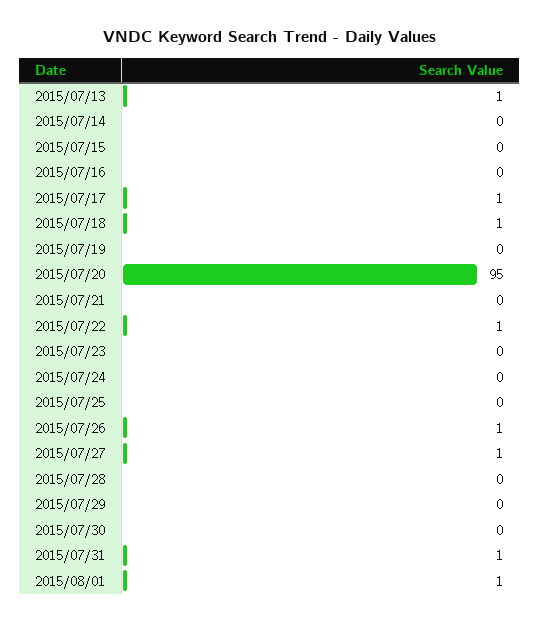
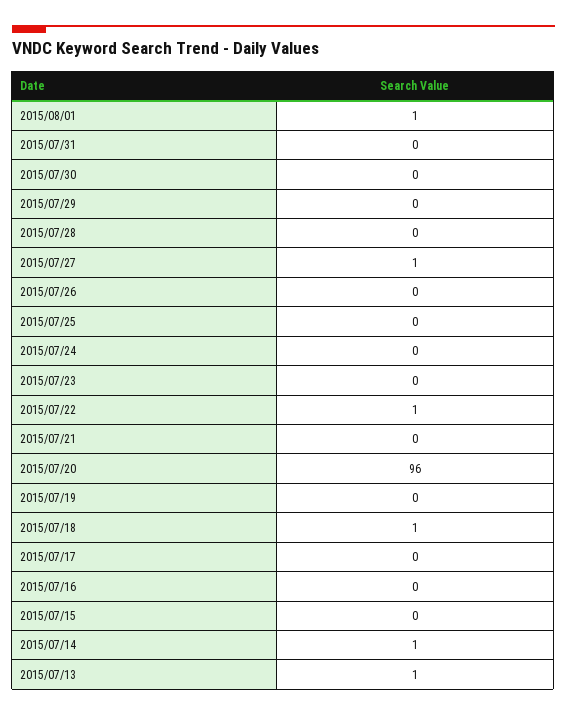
  {
    "2015/07/13": 1,
-   "2015/07/14": 0,
+   "2015/07/14": 1,
    "2015/07/15": 0,
    "2015/07/16": 0,
-   "2015/07/17": 1,
+   "2015/07/17": 0,
    "2015/07/18": 1,
    "2015/07/19": 0,
-   "2015/07/20": 95,
+   "2015/07/20": 96,
    "2015/07/21": 0,
    "2015/07/22": 1,
    "2015/07/23": 0,
    "2015/07/24": 0,
    "2015/07/25": 0,
-   "2015/07/26": 1,
+   "2015/07/26": 0,
    "2015/07/27": 1,
    "2015/07/28": 0,
    "2015/07/29": 0,
    "2015/07/30": 0,
-   "2015/07/31": 1,
+   "2015/07/31": 0,
    "2015/08/01": 1
  }

